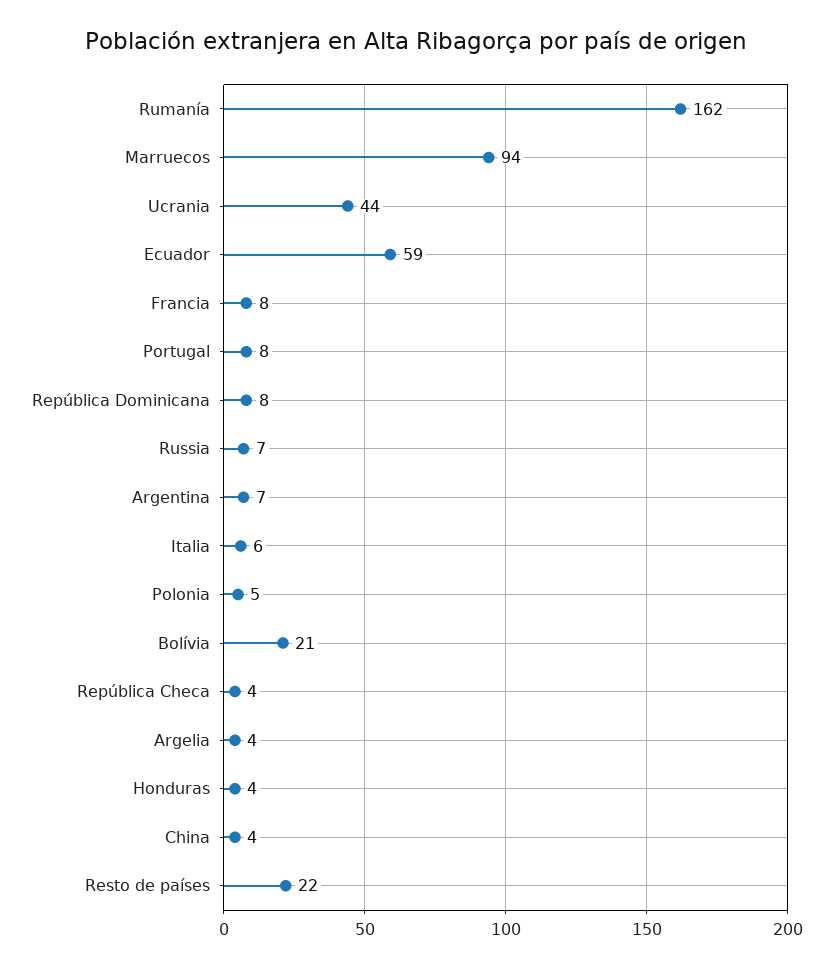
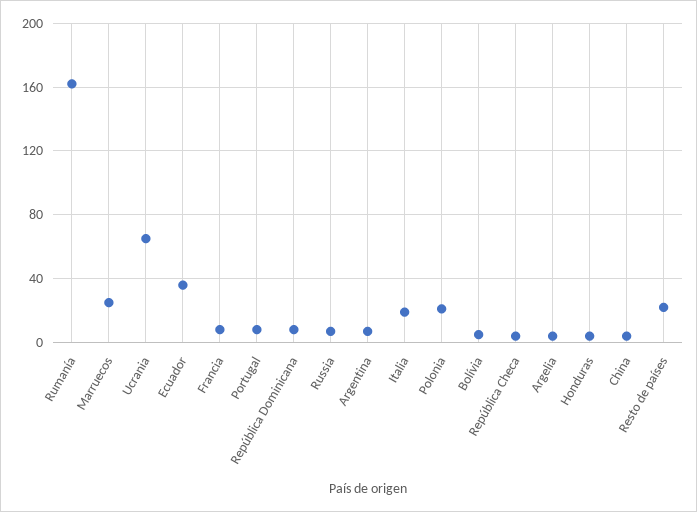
  {
    "Rumanía": 162,
-   "Marruecos": 94,
+   "Marruecos": 25,
-   "Ucrania": 44,
+   "Ucrania": 65,
-   "Ecuador": 59,
+   "Ecuador": 35,
    "Francia": 8,
    "Portugal": 8,
    "República Dominicana": 8,
    "Russia": 7,
    "Argentina": 7,
-   "Italia": 6,
+   "Italia": 20,
-   "Polonia": 5,
+   "Polonia": 20,
-   "Bolívia": 21,
+   "Bolívia": 5,
    "República Checa": 4,
    "Argelia": 4,
    "Honduras": 4,
    "China": 4,
    "Resto de países": 22
  }

